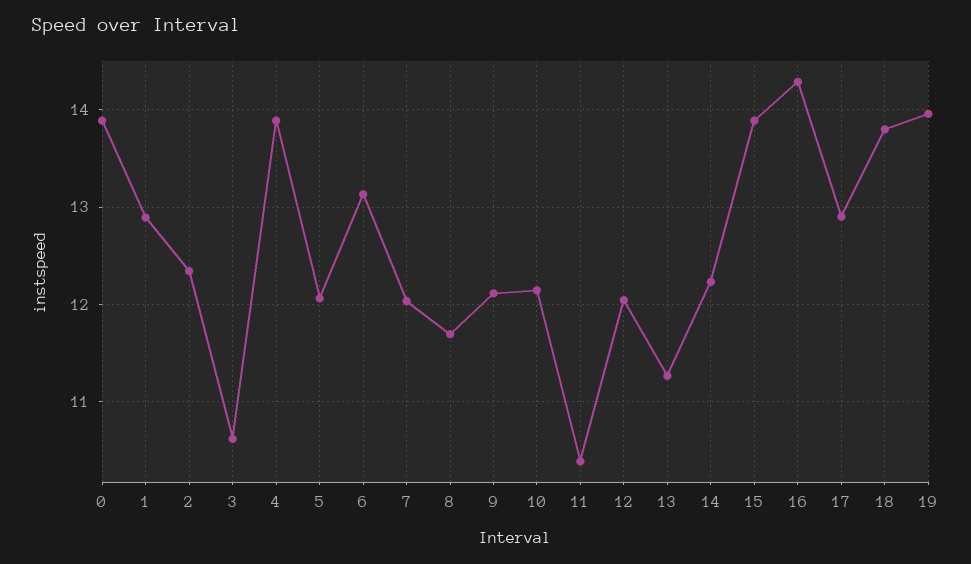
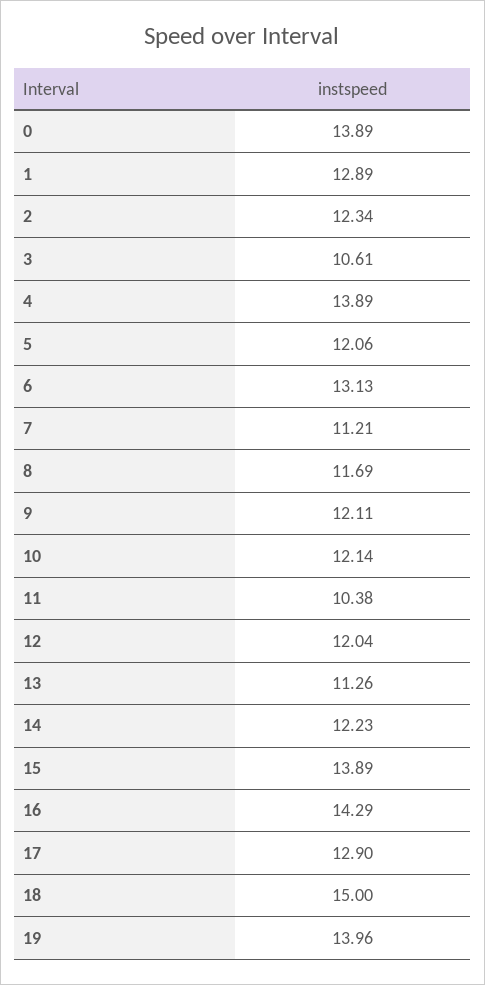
  {
    "0": 13.89,
    "1": 12.89,
    "2": 12.34,
    "3": 10.61,
    "4": 13.89,
    "5": 12.06,
    "6": 13.13,
-   "7": 12,
+   "7": 11.21,
    "8": 11.69,
    "9": 12.11,
    "10": 12.14,
    "11": 10.38,
    "12": 12.04,
    "13": 11.26,
    "14": 12.23,
    "15": 13.89,
    "16": 14.29,
    "17": 12.9,
-   "18": 13.8,
+   "18": 15,
    "19": 13.96
  }

